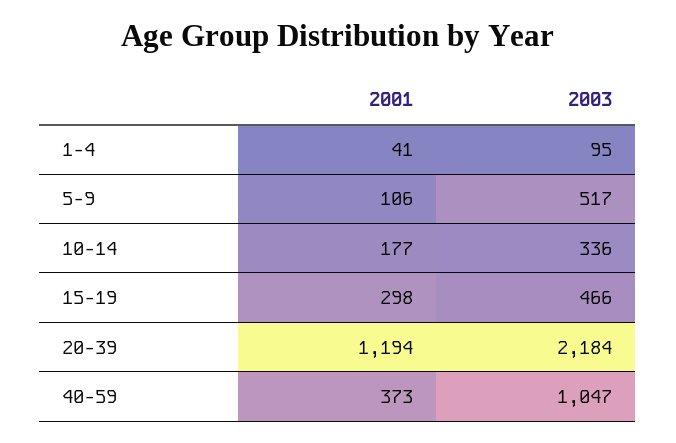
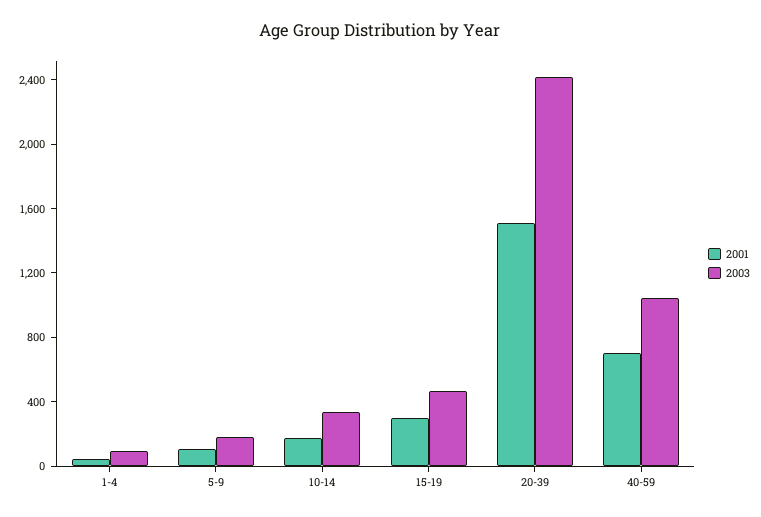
  {
    "2001": {
      "1-4": 41,
      "5-9": 106,
      "10-14": 177,
      "15-19": 298,
-     "20-39": 1194,
+     "20-39": 1500,
-     "40-59": 373
+     "40-59": 700
    },
    "2003": {
      "1-4": 95,
-     "5-9": 517,
+     "5-9": 200,
      "10-14": 336,
      "15-19": 466,
-     "20-39": 2184,
+     "20-39": 2400,
      "40-59": 1047
    }
  }

